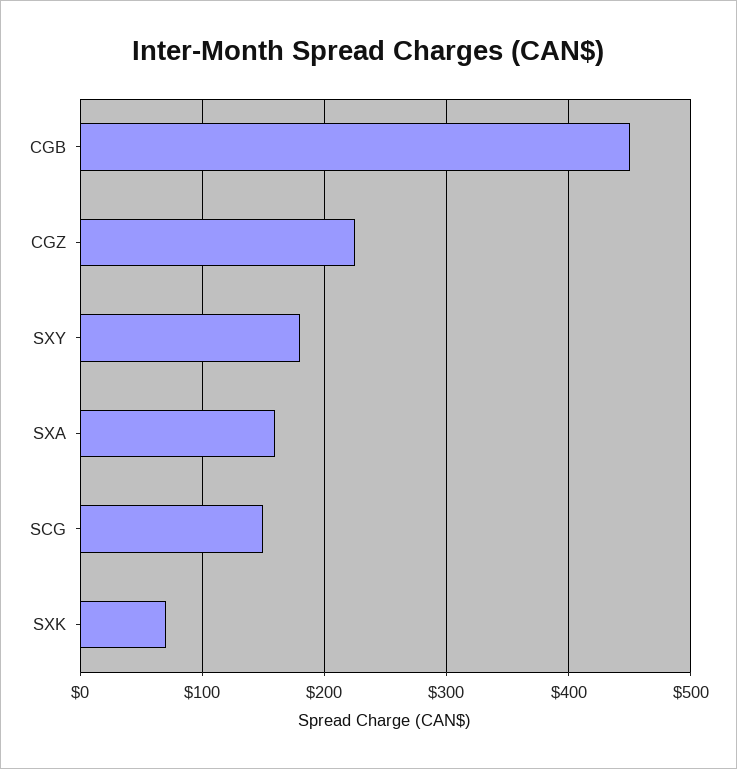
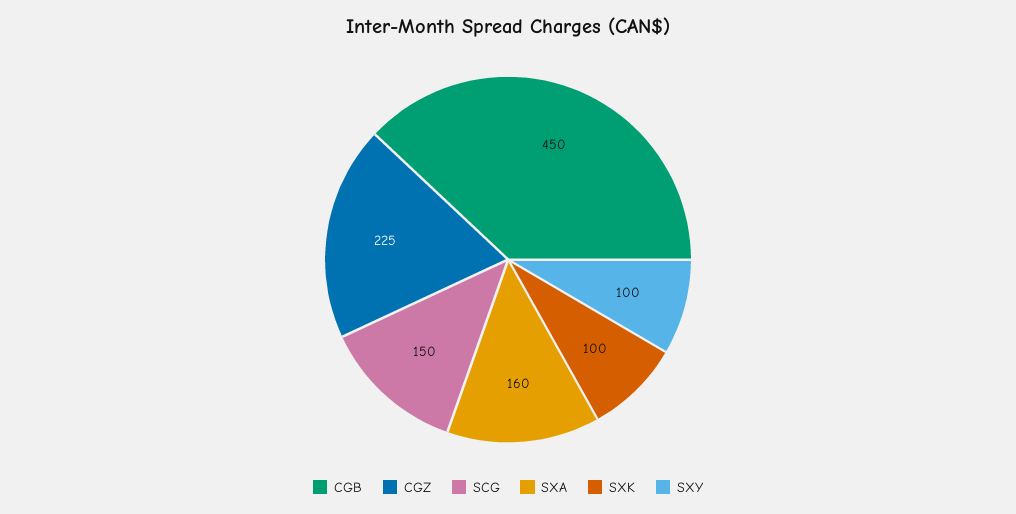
  {
    "CGB": 450,
    "CGZ": 225,
-   "SXY": 180,
+   "SXY": 100,
    "SXA": 160,
    "SCG": 150,
-   "SXK": 70
+   "SXK": 100
  }

